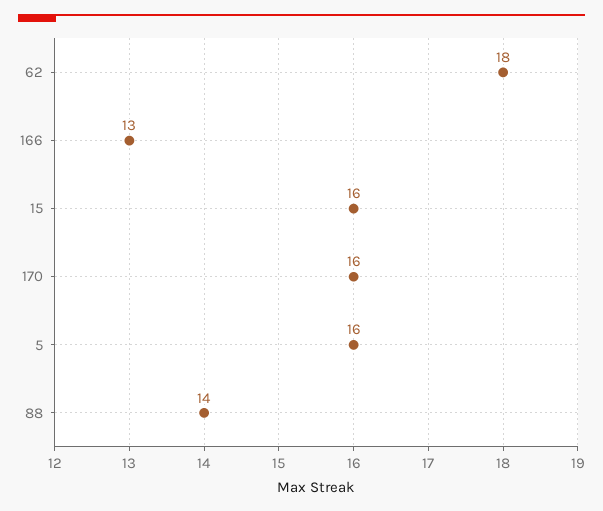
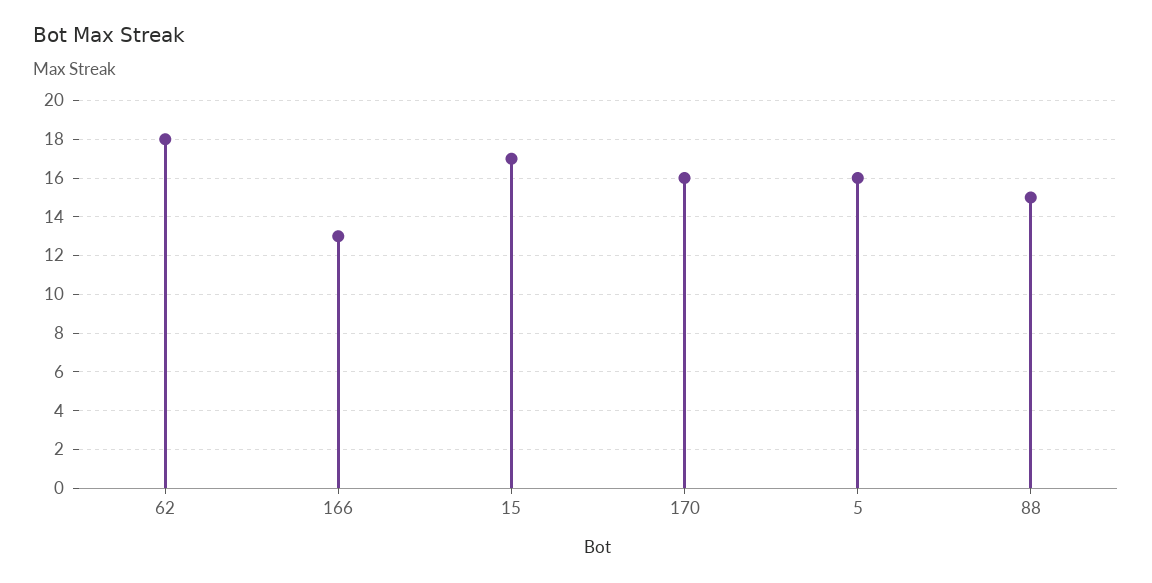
  {
    "62": 18,
    "166": 13,
-   "15": 16,
+   "15": 17,
    "170": 16,
    "5": 16,
-   "88": 14
+   "88": 15
  }

